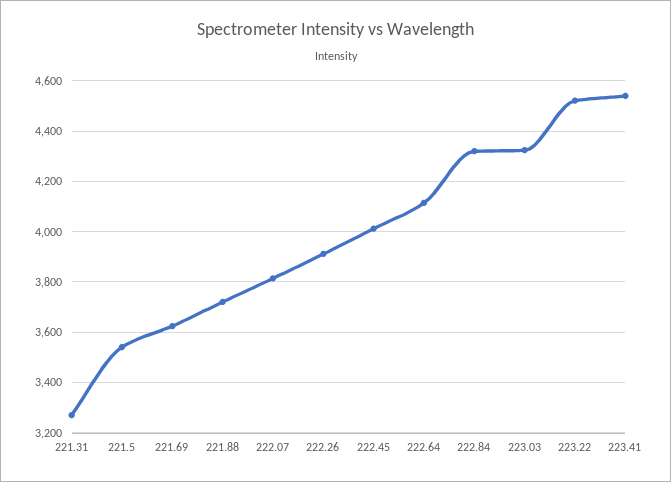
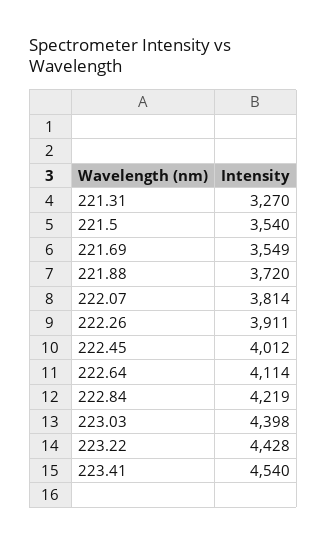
  {
    "221.31": 3270,
    "221.5": 3540,
-   "221.69": 3625,
+   "221.69": 3549,
    "221.88": 3720,
    "222.07": 3814,
    "222.26": 3911,
    "222.45": 4012,
    "222.64": 4114,
-   "222.84": 4325,
+   "222.84": 4219,
-   "223.03": 4325,
+   "223.03": 4398,
-   "223.22": 4525,
+   "223.22": 4428,
    "223.41": 4540
  }

